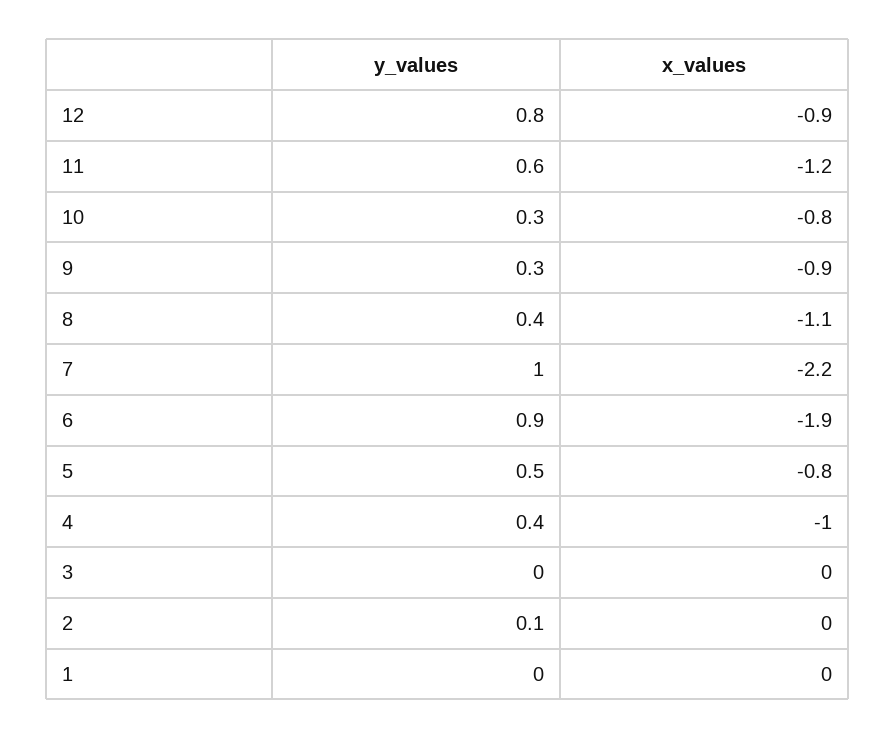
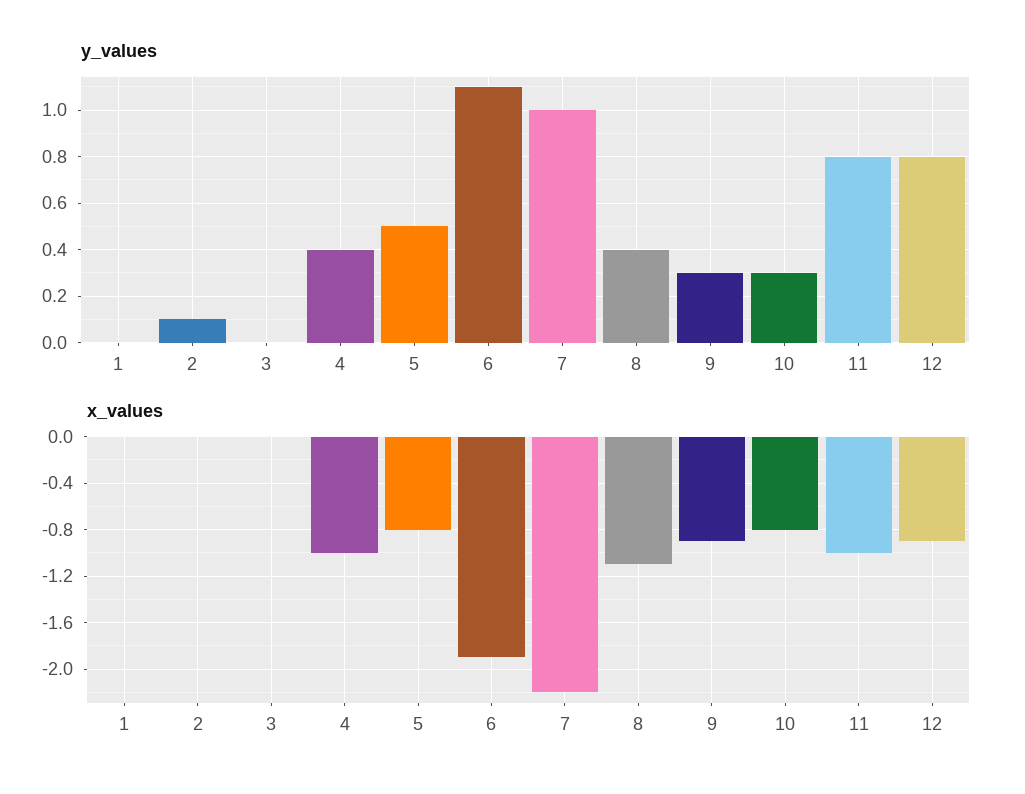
  {
    "y_values": {
      "12": 0.8,
-     "11": 0.6,
+     "11": 0.8,
      "10": 0.3,
      "9": 0.3,
      "8": 0.4,
      "7": 1,
-     "6": 0.9,
+     "6": 1.1,
      "5": 0.5,
      "4": 0.4,
      "3": 0,
      "2": 0.1,
      "1": 0
    },
    "x_values": {
      "12": -0.9,
-     "11": -1.2,
+     "11": -1,
      "10": -0.8,
      "9": -0.9,
      "8": -1.1,
      "7": -2.2,
      "6": -1.9,
      "5": -0.8,
      "4": -1,
      "3": 0,
      "2": 0,
      "1": 0
    }
  }

